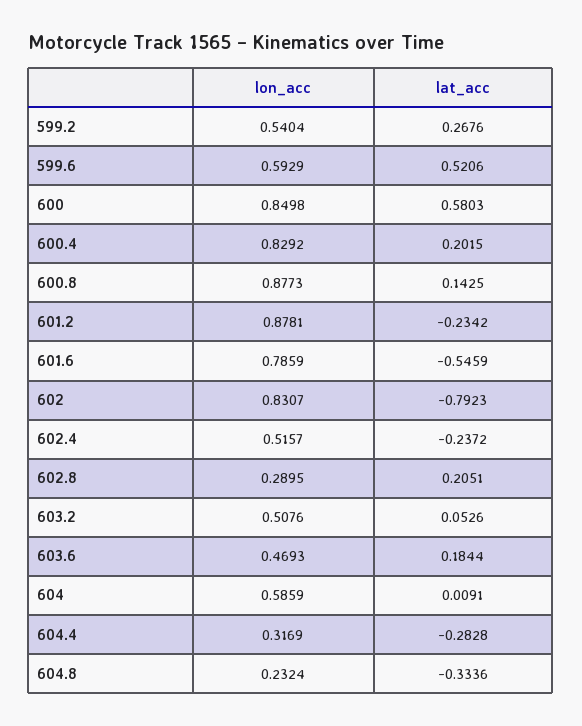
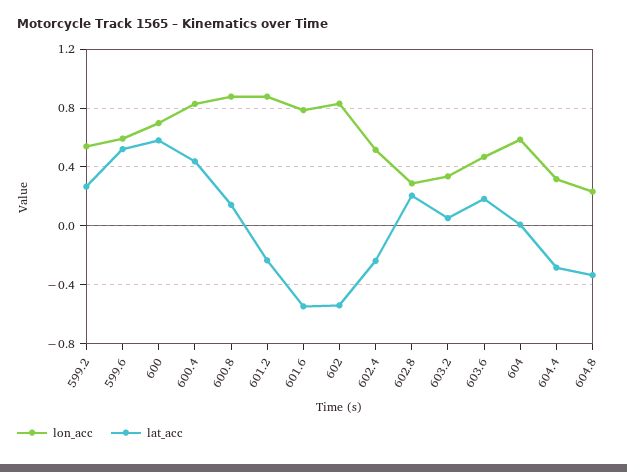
  {
    "lon_acc": {
      "599.2": 0.5404,
      "599.6": 0.5929,
-     "600": 0.8498,
+     "600": 0.7,
      "600.4": 0.8292,
      "600.8": 0.8773,
      "601.2": 0.8781,
      "601.6": 0.7859,
      "602": 0.8307,
      "602.4": 0.5157,
      "602.8": 0.2895,
-     "603.2": 0.5076,
+     "603.2": 0.35,
      "603.6": 0.4693,
      "604": 0.5859,
      "604.4": 0.3169,
      "604.8": 0.2324
    },
    "lat_acc": {
      "599.2": 0.2676,
      "599.6": 0.5206,
      "600": 0.5803,
-     "600.4": 0.2015,
+     "600.4": 0.45,
      "600.8": 0.1425,
      "601.2": -0.2342,
      "601.6": -0.5459,
-     "602": -0.7923,
+     "602": -0.55,
      "602.4": -0.2372,
      "602.8": 0.2051,
      "603.2": 0.0526,
      "603.6": 0.1844,
      "604": 0.0091,
      "604.4": -0.2828,
      "604.8": -0.3336
    }
  }

